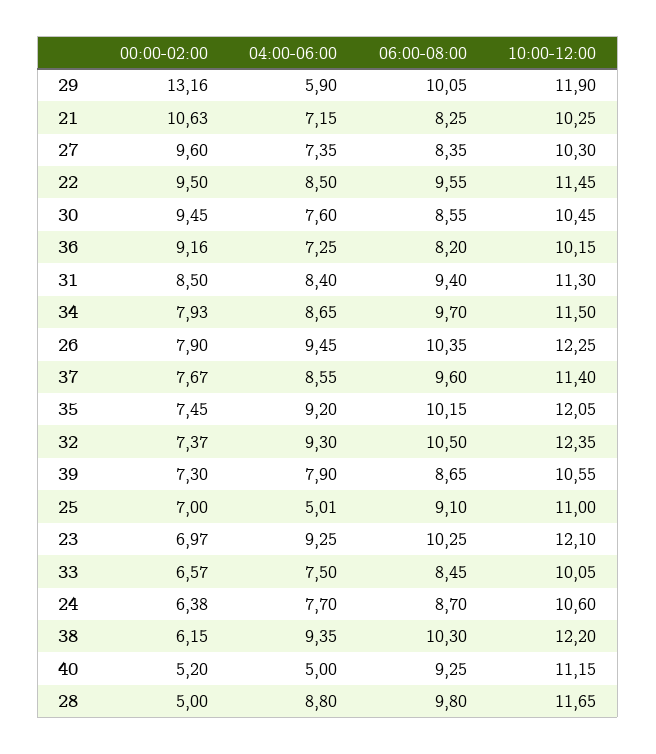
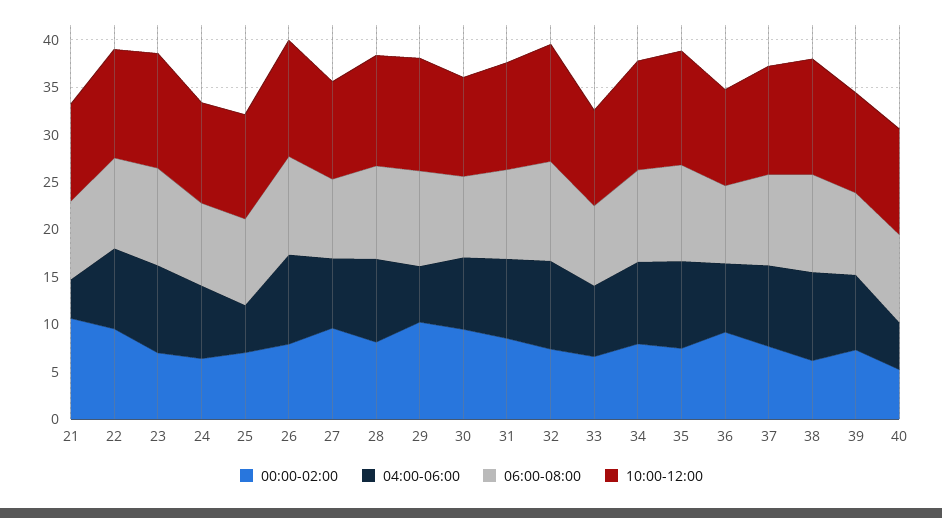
  {
    "00:00-02:00": {
-     "29": 13.16,
+     "29": 10,
      "21": 10.63,
      "27": 9.6,
      "22": 9.5,
      "30": 9.45,
      "36": 9.16,
      "31": 8.5,
      "34": 7.93,
      "26": 7.9,
      "37": 7.67,
      "35": 7.45,
      "32": 7.37,
      "39": 7.3,
      "25": 7,
      "23": 6.97,
      "33": 6.57,
      "24": 6.38,
      "38": 6.15,
      "40": 5.2,
-     "28": 5
+     "28": 8
    },
    "04:00-06:00": {
      "29": 5.9,
-     "21": 7.15,
+     "21": 4,
      "27": 7.35,
      "22": 8.5,
      "30": 7.6,
      "36": 7.25,
      "31": 8.4,
      "34": 8.65,
      "26": 9.45,
      "37": 8.55,
      "35": 9.2,
      "32": 9.3,
      "39": 7.9,
      "25": 5.01,
      "23": 9.25,
      "33": 7.5,
      "24": 7.7,
      "38": 9.35,
      "40": 5,
      "28": 8.8
    },
    "06:00-08:00": {
      "29": 10.05,
      "21": 8.25,
      "27": 8.35,
      "22": 9.55,
      "30": 8.55,
      "36": 8.2,
      "31": 9.4,
      "34": 9.7,
      "26": 10.35,
      "37": 9.6,
      "35": 10.15,
      "32": 10.5,
      "39": 8.65,
      "25": 9.1,
      "23": 10.25,
      "33": 8.45,
      "24": 8.7,
      "38": 10.3,
      "40": 9.25,
      "28": 9.8
    },
    "10:00-12:00": {
      "29": 11.9,
      "21": 10.25,
      "27": 10.3,
      "22": 11.45,
      "30": 10.45,
      "36": 10.15,
      "31": 11.3,
      "34": 11.5,
      "26": 12.25,
      "37": 11.4,
      "35": 12.05,
      "32": 12.35,
      "39": 10.55,
      "25": 11,
      "23": 12.1,
      "33": 10.05,
      "24": 10.6,
      "38": 12.2,
      "40": 11.15,
      "28": 11.65
    }
  }

